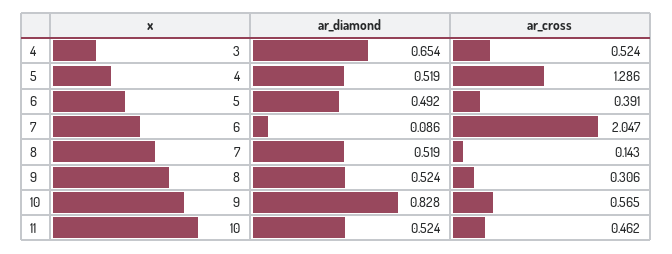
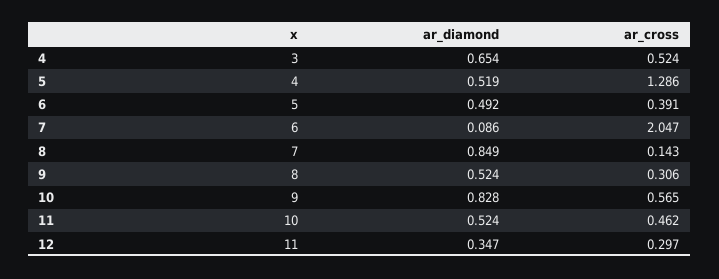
  {
    "x": {
      "4": 3,
      "5": 4,
      "6": 5,
      "7": 6,
      "8": 7,
      "9": 8,
      "10": 9,
-     "11": 10
+     "11": 10,
+     "12": 11
    },
    "ar_diamond": {
      "4": 0.654,
      "5": 0.519,
      "6": 0.492,
      "7": 0.086,
-     "8": 0.519,
+     "8": 0.849,
      "9": 0.524,
      "10": 0.828,
-     "11": 0.524
+     "11": 0.524,
+     "12": 0.347
    },
    "ar_cross": {
      "4": 0.524,
      "5": 1.286,
      "6": 0.391,
      "7": 2.047,
      "8": 0.143,
      "9": 0.306,
      "10": 0.565,
-     "11": 0.462
+     "11": 0.462,
+     "12": 0.297
    }
  }

